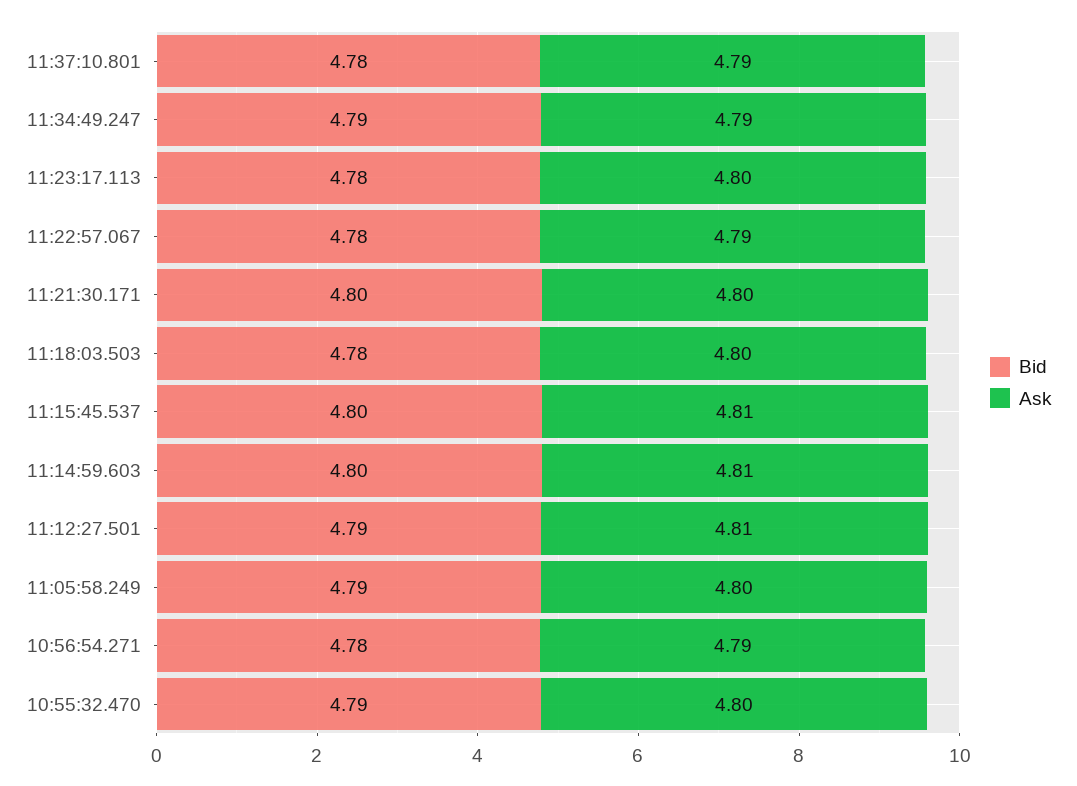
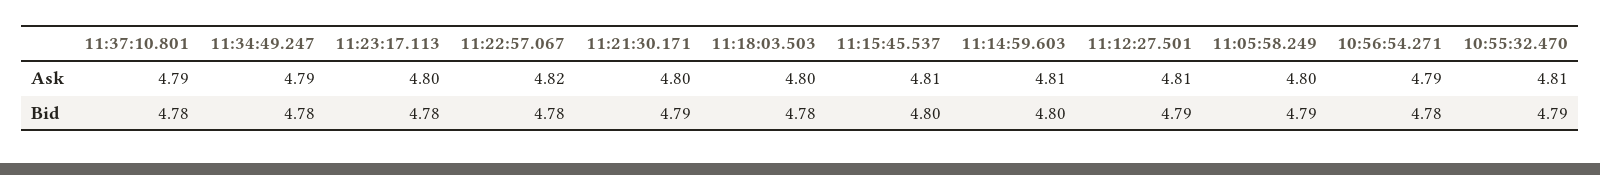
  {
    "Bid": {
      "11:37:10.801": 4.78,
-     "11:34:49.247": 4.79,
+     "11:34:49.247": 4.78,
      "11:23:17.113": 4.78,
      "11:22:57.067": 4.78,
-     "11:21:30.171": 4.8,
+     "11:21:30.171": 4.79,
      "11:18:03.503": 4.78,
      "11:15:45.537": 4.8,
      "11:14:59.603": 4.8,
      "11:12:27.501": 4.79,
      "11:05:58.249": 4.79,
      "10:56:54.271": 4.78,
      "10:55:32.470": 4.79
    },
    "Ask": {
      "11:37:10.801": 4.79,
      "11:34:49.247": 4.79,
      "11:23:17.113": 4.8,
-     "11:22:57.067": 4.79,
+     "11:22:57.067": 4.82,
      "11:21:30.171": 4.8,
      "11:18:03.503": 4.8,
      "11:15:45.537": 4.81,
      "11:14:59.603": 4.81,
      "11:12:27.501": 4.81,
      "11:05:58.249": 4.8,
      "10:56:54.271": 4.79,
-     "10:55:32.470": 4.8
+     "10:55:32.470": 4.81
    }
  }

